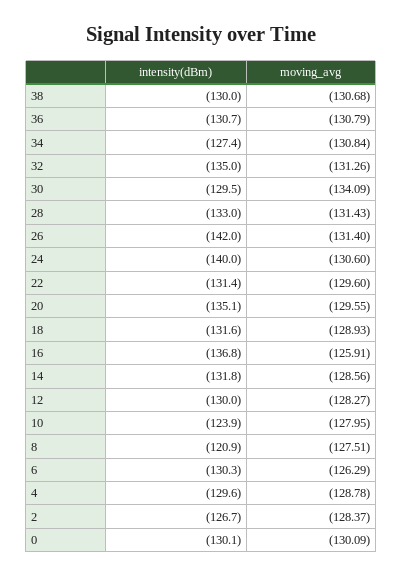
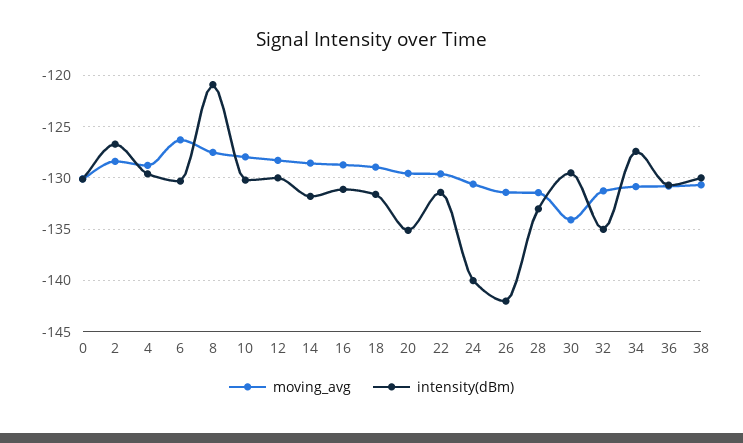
  {
    "intensity(dBm)": {
      "38": -130,
      "36": -130.7,
      "34": -127.4,
      "32": -135,
      "30": -129.5,
      "28": -133,
      "26": -142,
      "24": -140,
      "22": -131.4,
      "20": -135.1,
      "18": -131.6,
-     "16": -136.8,
+     "16": -131,
      "14": -131.8,
      "12": -130,
-     "10": -123.9,
+     "10": -130,
      "8": -120.9,
      "6": -130.3,
      "4": -129.6,
      "2": -126.7,
      "0": -130.1
    },
    "moving_avg": {
      "38": -130.68,
      "36": -130.79,
      "34": -130.84,
      "32": -131.26,
      "30": -134.09,
      "28": -131.43,
      "26": -131.4,
      "24": -130.6,
      "22": -129.6,
      "20": -129.55,
      "18": -128.93,
-     "16": -125.91,
+     "16": -129,
      "14": -128.56,
      "12": -128.27,
      "10": -127.95,
      "8": -127.51,
      "6": -126.29,
      "4": -128.78,
      "2": -128.37,
      "0": -130.09
    }
  }

